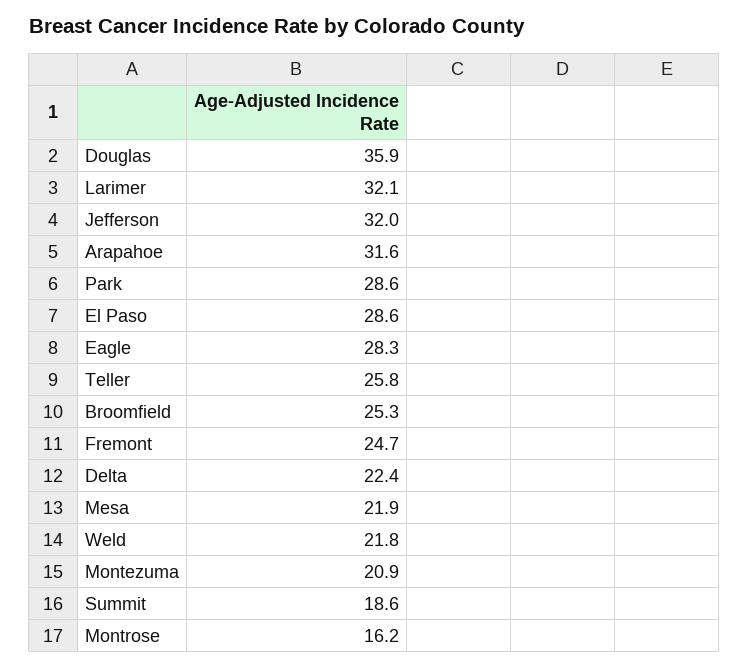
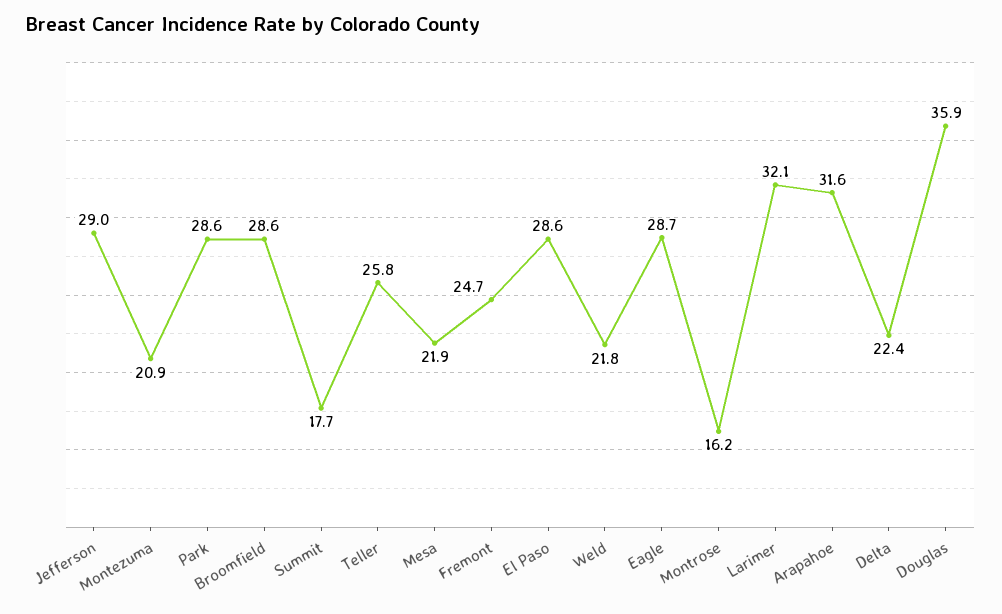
  {
    "Douglas": 35.9,
    "Larimer": 32.1,
-   "Jefferson": 32,
+   "Jefferson": 29,
    "Arapahoe": 31.6,
    "Park": 28.6,
    "El Paso": 28.6,
-   "Eagle": 28.3,
+   "Eagle": 28.7,
    "Teller": 25.8,
-   "Broomfield": 25.3,
+   "Broomfield": 28.6,
    "Fremont": 24.7,
    "Delta": 22.4,
    "Mesa": 21.9,
    "Weld": 21.8,
    "Montezuma": 20.9,
-   "Summit": 18.6,
+   "Summit": 17.7,
    "Montrose": 16.2
  }

